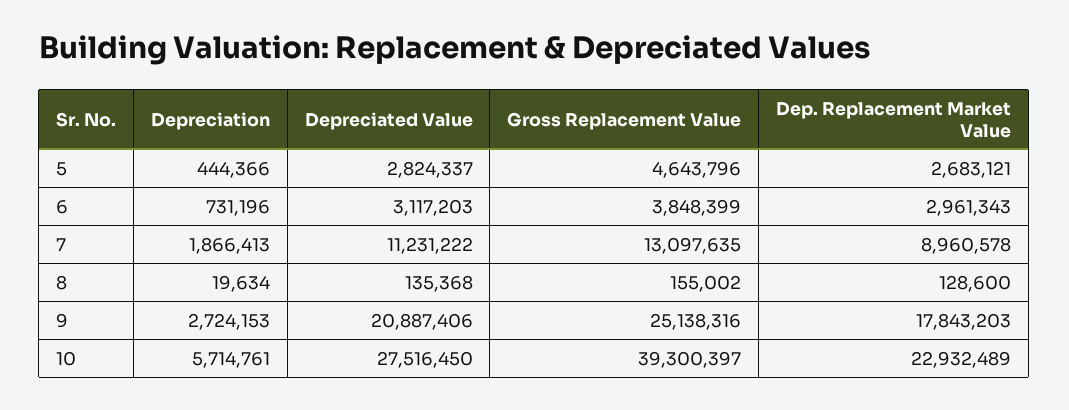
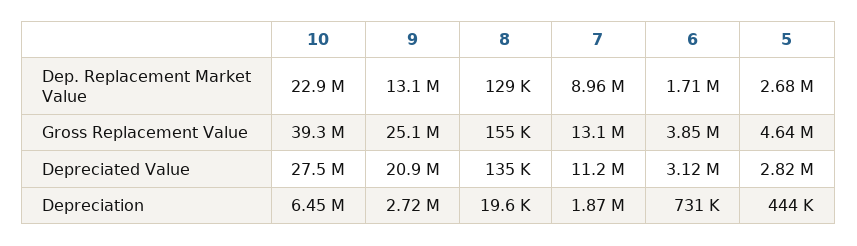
  {
    "Depreciation": {
      "5": 444366,
      "6": 731196,
      "7": 1866413,
      "8": 19634,
      "9": 2724153,
-     "10": 5714761
+     "10": 6450000
    },
    "Depreciated Value": {
      "5": 2824337,
      "6": 3117203,
      "7": 11231222,
      "8": 135368,
      "9": 20887406,
      "10": 27516450
    },
    "Gross Replacement Value": {
      "5": 4643796,
      "6": 3848399,
      "7": 13097635,
      "8": 155002,
      "9": 25138316,
      "10": 39300397
    },
    "Dep. Replacement Market Value": {
      "5": 2683121,
-     "6": 2961343,
+     "6": 1710000,
      "7": 8960578,
      "8": 128600,
-     "9": 17843203,
+     "9": 13100000,
      "10": 22932489
    }
  }

